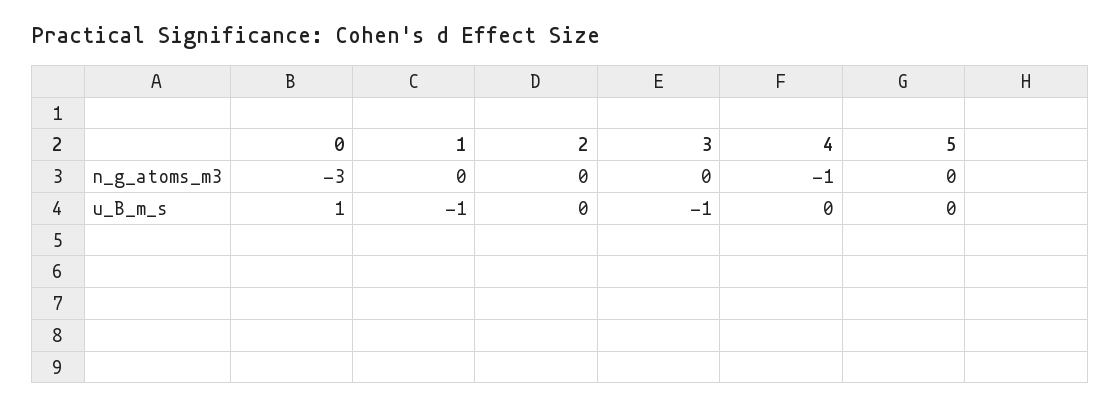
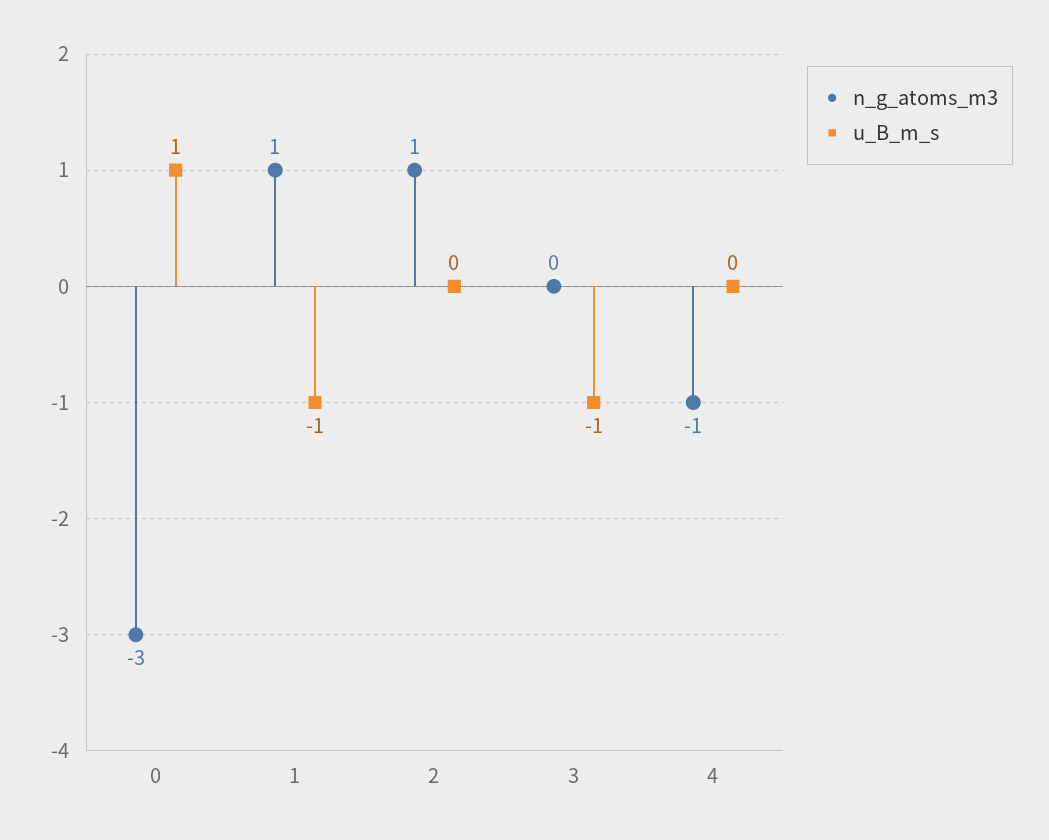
  {
    "n_g_atoms_m3": {
      "0": -3,
-     "1": 0,
+     "1": 1,
-     "2": 0,
+     "2": 1,
      "3": 0,
-     "4": -1,
+     "4": -1
-     "5": 0
    },
    "u_B_m_s": {
      "0": 1,
      "1": -1,
      "2": 0,
      "3": -1,
-     "4": 0,
+     "4": 0
-     "5": 0
    }
  }

